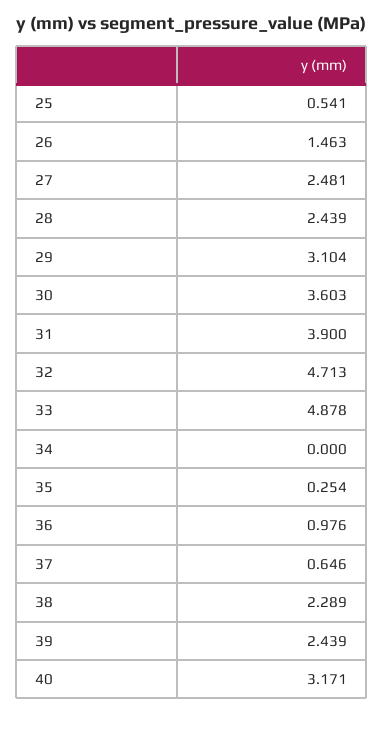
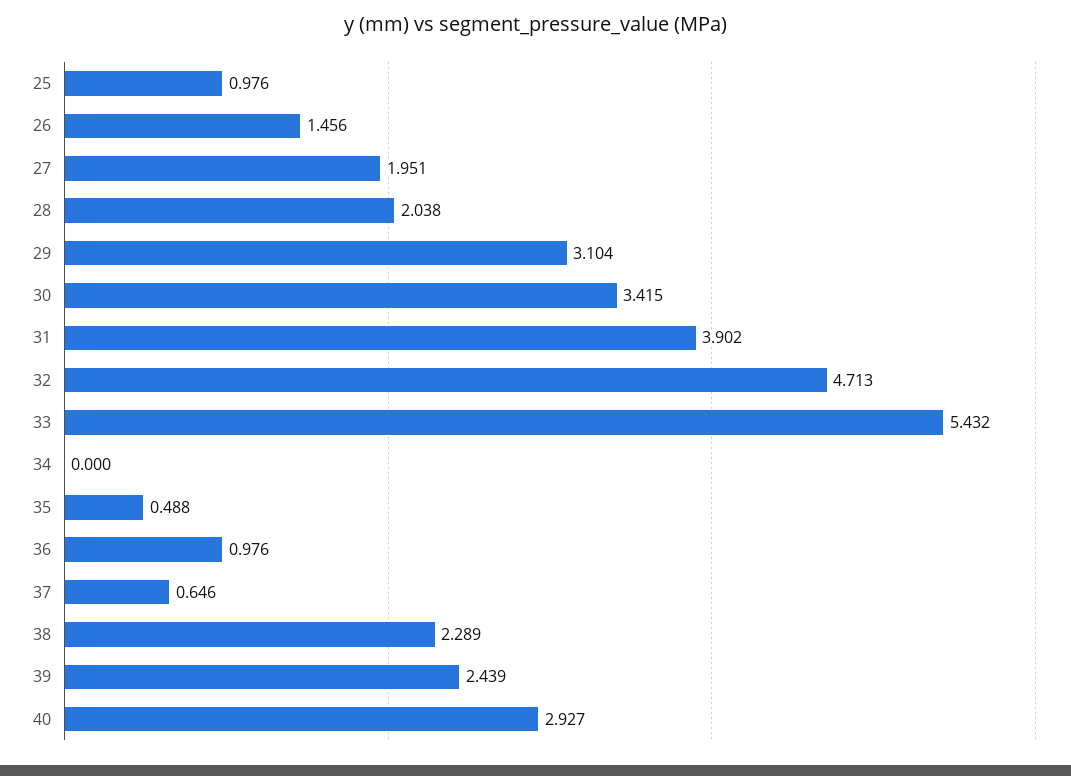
  {
-   "25": 0.541,
+   "25": 0.976,
-   "26": 1.463,
+   "26": 1.456,
-   "27": 2.481,
+   "27": 1.951,
-   "28": 2.439,
+   "28": 2.038,
    "29": 3.104,
-   "30": 3.603,
+   "30": 3.415,
-   "31": 3.9,
+   "31": 3.902,
    "32": 4.713,
-   "33": 4.878,
+   "33": 5.432,
    "34": 0,
-   "35": 0.254,
+   "35": 0.488,
    "36": 0.976,
    "37": 0.646,
    "38": 2.289,
    "39": 2.439,
-   "40": 3.171
+   "40": 2.927
  }

